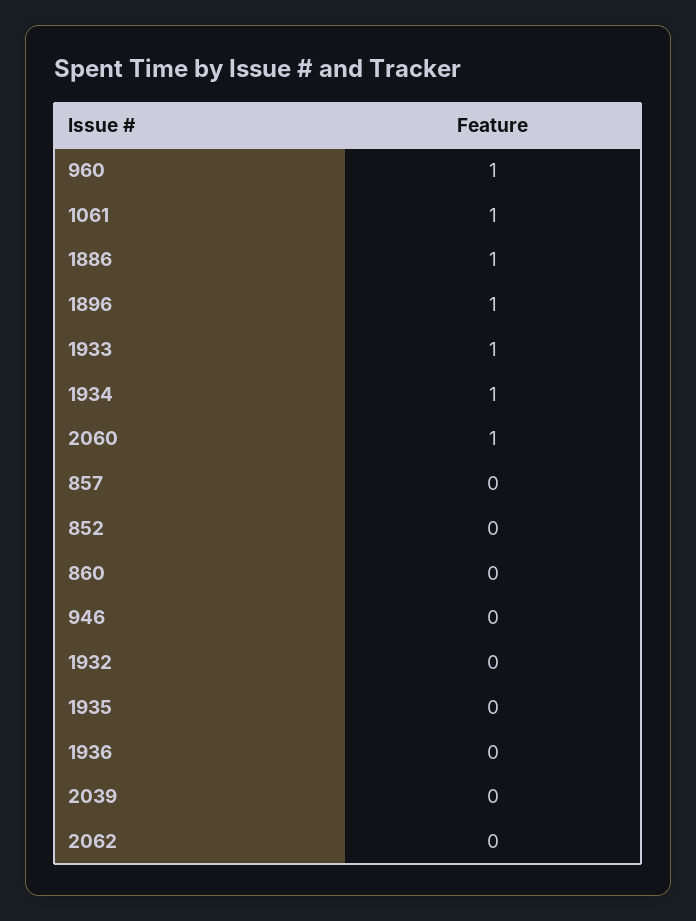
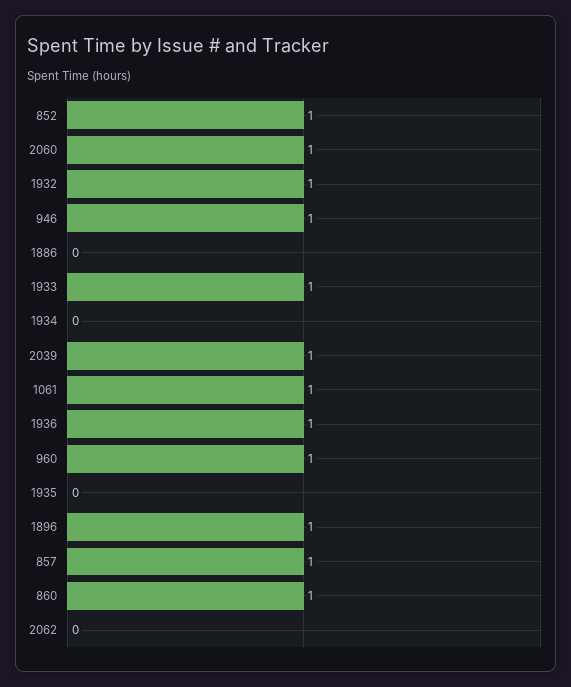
  {
    "960": 1,
    "1061": 1,
-   "1886": 1,
+   "1886": 0,
    "1896": 1,
    "1933": 1,
-   "1934": 1,
+   "1934": 0,
    "2060": 1,
-   "857": 0,
+   "857": 1,
-   "852": 0,
+   "852": 1,
-   "860": 0,
+   "860": 1,
-   "946": 0,
+   "946": 1,
-   "1932": 0,
+   "1932": 1,
    "1935": 0,
-   "1936": 0,
+   "1936": 1,
-   "2039": 0,
+   "2039": 1,
    "2062": 0
  }

